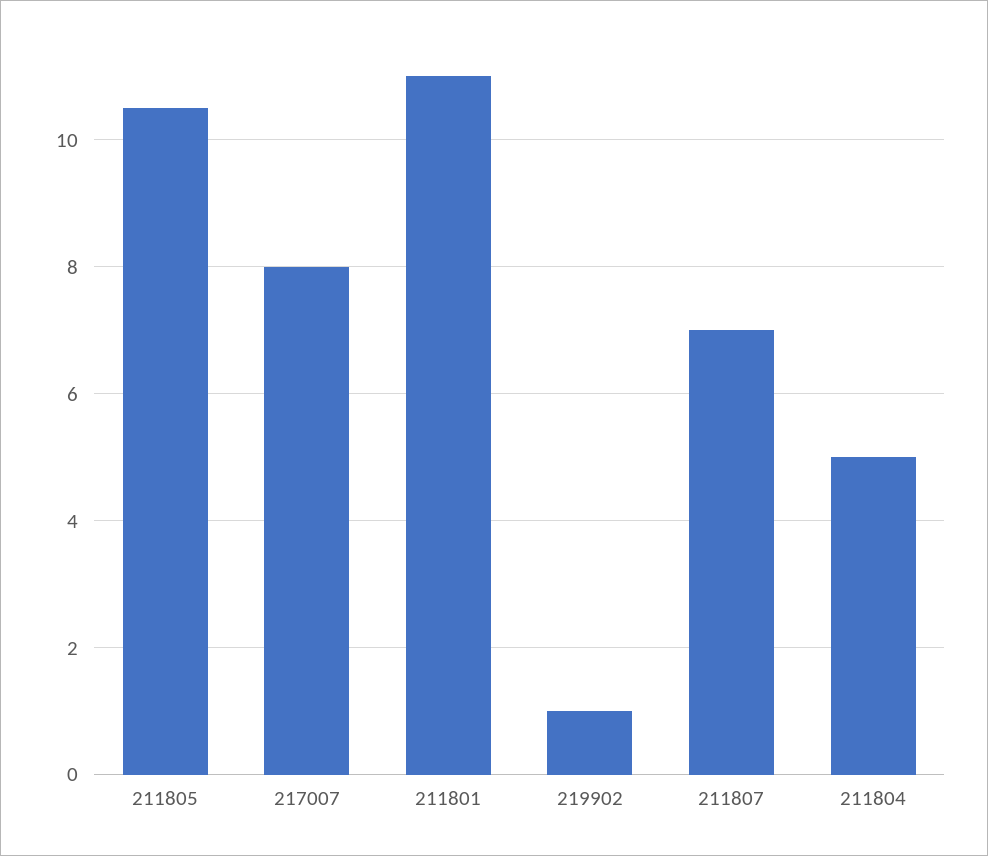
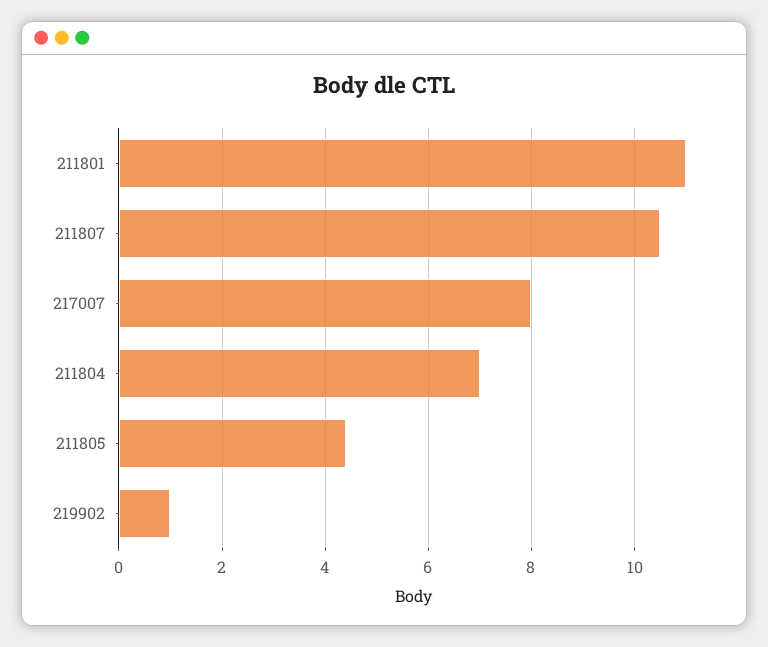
  {
-   "211805": 10.5,
+   "211805": 4.5,
    "217007": 8,
    "211801": 11,
    "219902": 1,
-   "211807": 7,
+   "211807": 10.5,
-   "211804": 5
+   "211804": 7
  }

